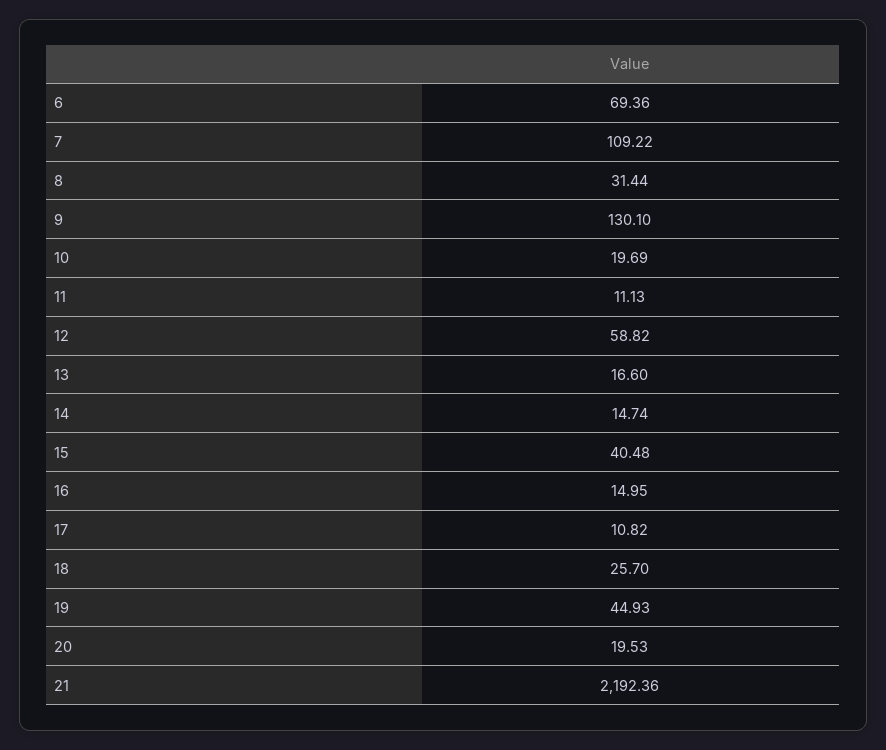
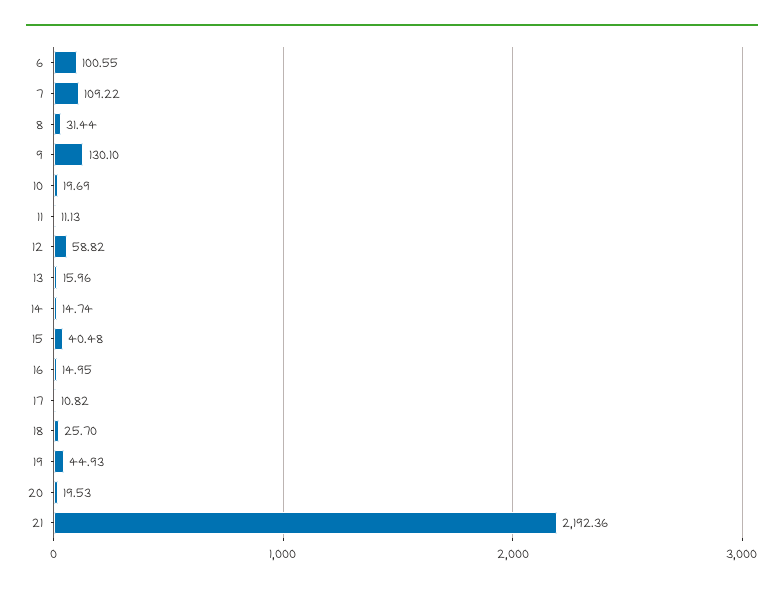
  {
-   "6": 69.36,
+   "6": 100.55,
    "7": 109.22,
    "8": 31.44,
    "9": 130.1,
    "10": 19.69,
    "11": 11.13,
    "12": 58.82,
-   "13": 16.6,
+   "13": 15.96,
    "14": 14.74,
    "15": 40.48,
    "16": 14.95,
    "17": 10.82,
    "18": 25.7,
    "19": 44.93,
    "20": 19.53,
    "21": 2192.36
  }

